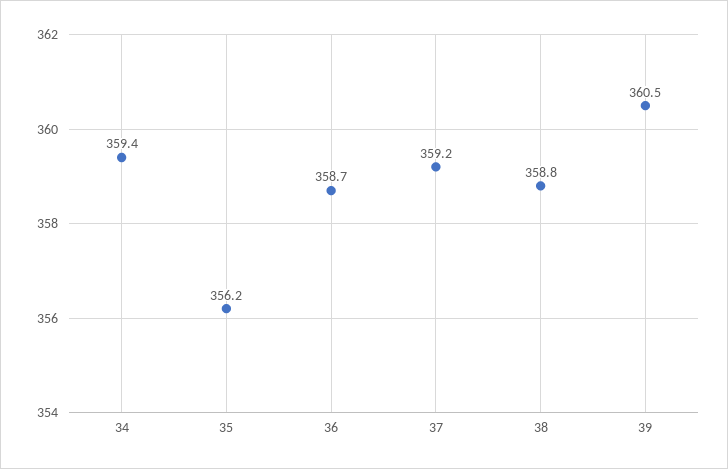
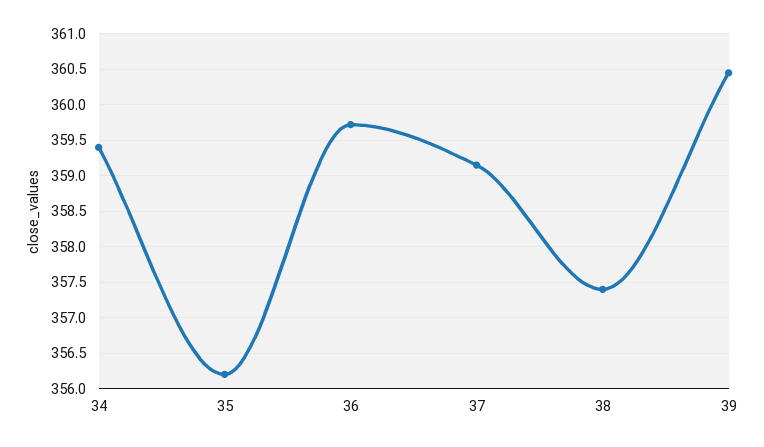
  {
    "34": 359.4,
    "35": 356.2,
-   "36": 358.7,
+   "36": 359.7,
    "37": 359.2,
-   "38": 358.8,
+   "38": 357.4,
    "39": 360.5
  }

